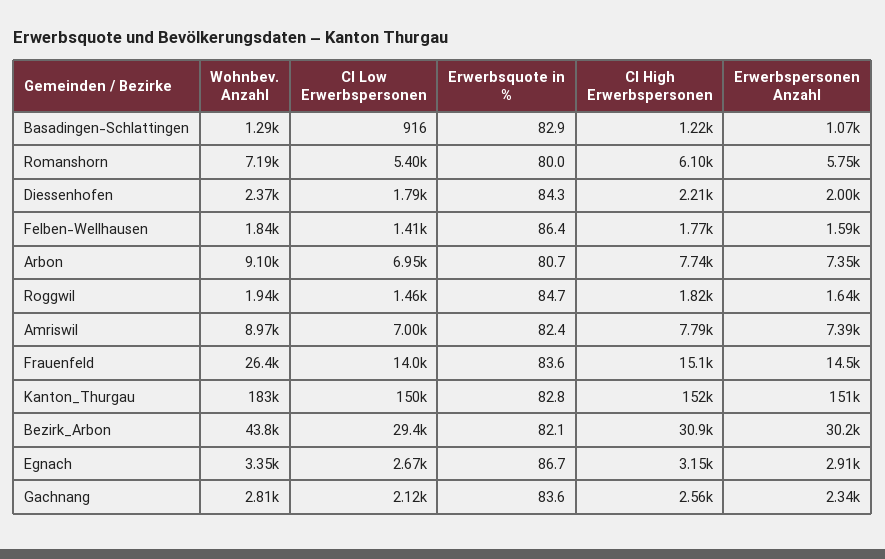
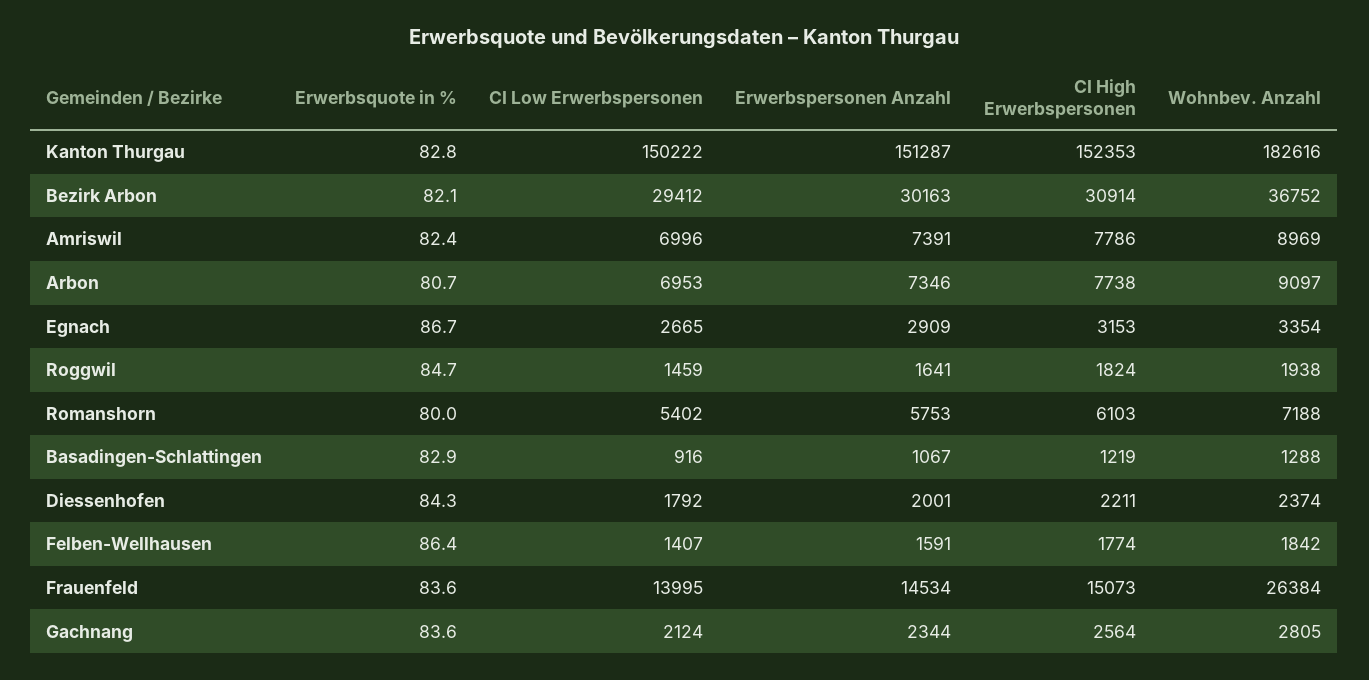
  {
    "Wohnbev. Anzahl": {
      "Basadingen-Schlattingen": 1288,
      "Romanshorn": 7188,
      "Diessenhofen": 2374,
      "Felben-Wellhausen": 1842,
      "Arbon": 9097,
      "Roggwil": 1938,
      "Amriswil": 8969,
      "Frauenfeld": 26384,
      "Kanton_Thurgau": 182616,
-     "Bezirk_Arbon": 43800,
+     "Bezirk_Arbon": 36752,
      "Egnach": 3354,
      "Gachnang": 2805
    },
    "CI Low Erwerbspersonen": {
      "Basadingen-Schlattingen": 916,
      "Romanshorn": 5402,
      "Diessenhofen": 1792,
      "Felben-Wellhausen": 1407,
      "Arbon": 6953,
      "Roggwil": 1459,
      "Amriswil": 6996,
      "Frauenfeld": 13995,
      "Kanton_Thurgau": 150222,
      "Bezirk_Arbon": 29412,
      "Egnach": 2665,
      "Gachnang": 2124
    },
    "Erwerbsquote in %": {
      "Basadingen-Schlattingen": 82.9,
      "Romanshorn": 80,
      "Diessenhofen": 84.3,
      "Felben-Wellhausen": 86.4,
      "Arbon": 80.7,
      "Roggwil": 84.7,
      "Amriswil": 82.4,
      "Frauenfeld": 83.6,
      "Kanton_Thurgau": 82.8,
      "Bezirk_Arbon": 82.1,
      "Egnach": 86.7,
      "Gachnang": 83.6
    },
    "CI High Erwerbspersonen": {
      "Basadingen-Schlattingen": 1219,
      "Romanshorn": 6103,
      "Diessenhofen": 2211,
      "Felben-Wellhausen": 1774,
      "Arbon": 7738,
      "Roggwil": 1824,
      "Amriswil": 7786,
      "Frauenfeld": 15073,
      "Kanton_Thurgau": 152353,
      "Bezirk_Arbon": 30914,
      "Egnach": 3153,
      "Gachnang": 2564
    },
    "Erwerbspersonen Anzahl": {
      "Basadingen-Schlattingen": 1067,
      "Romanshorn": 5753,
      "Diessenhofen": 2001,
      "Felben-Wellhausen": 1591,
      "Arbon": 7346,
      "Roggwil": 1641,
      "Amriswil": 7391,
      "Frauenfeld": 14534,
      "Kanton_Thurgau": 151287,
      "Bezirk_Arbon": 30163,
      "Egnach": 2909,
      "Gachnang": 2344
    }
  }

